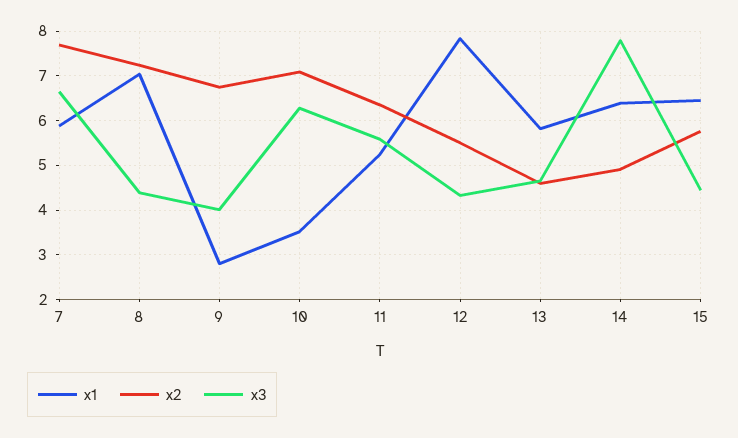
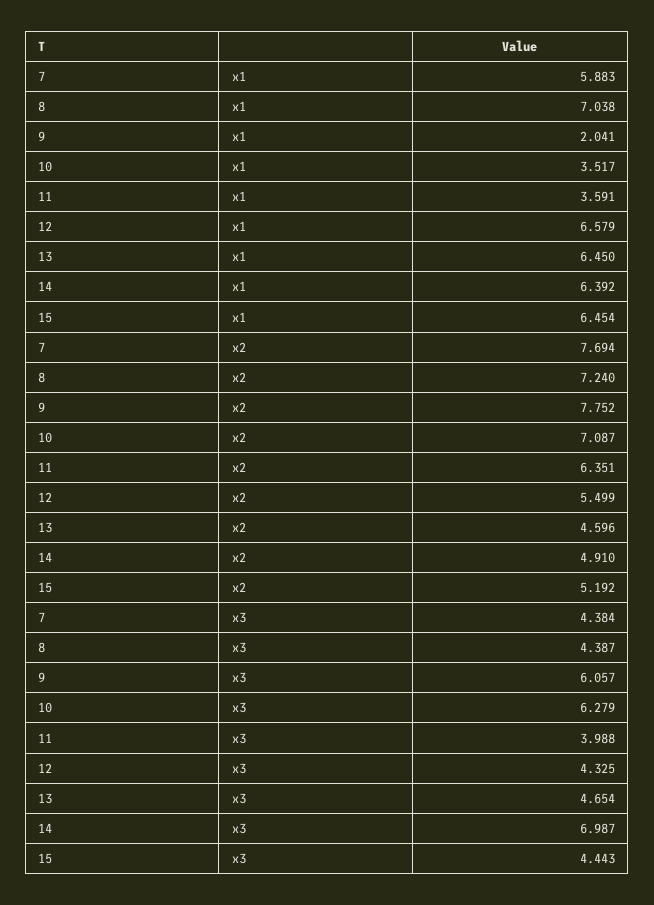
  {
    "x1": {
      "7": 5.883,
      "8": 7.038,
-     "9": 2.8,
+     "9": 2.041,
      "10": 3.517,
-     "11": 5.2,
+     "11": 3.591,
-     "12": 7.8,
+     "12": 6.579,
-     "13": 5.8,
+     "13": 6.45,
      "14": 6.392,
      "15": 6.454
    },
    "x2": {
      "7": 7.694,
      "8": 7.24,
-     "9": 6.8,
+     "9": 7.752,
      "10": 7.087,
      "11": 6.351,
      "12": 5.499,
      "13": 4.596,
      "14": 4.91,
-     "15": 5.8
+     "15": 5.192
    },
    "x3": {
-     "7": 6.6,
+     "7": 4.384,
      "8": 4.387,
-     "9": 4,
+     "9": 6.057,
      "10": 6.279,
-     "11": 5.6,
+     "11": 3.988,
      "12": 4.325,
      "13": 4.654,
-     "14": 7.8,
+     "14": 6.987,
      "15": 4.443
    }
  }

